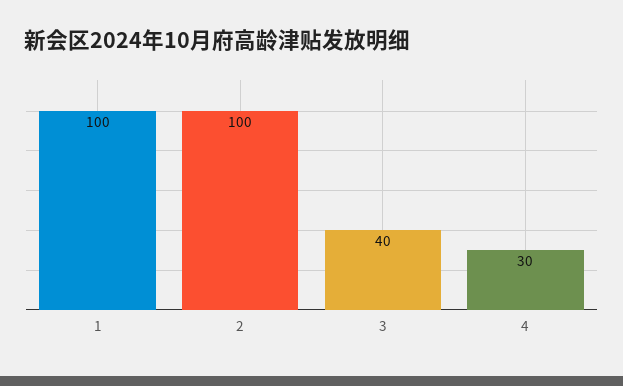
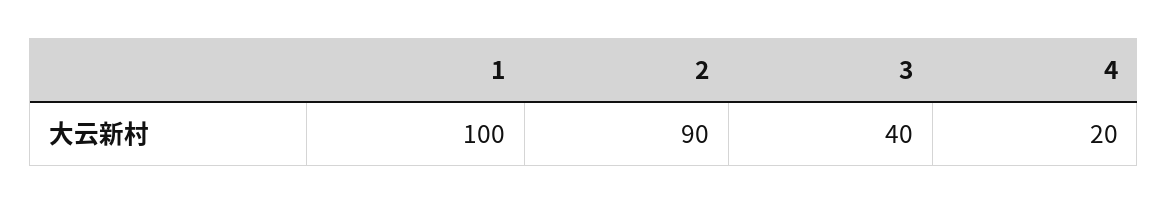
  {
    "1": 100,
-   "2": 100,
+   "2": 90,
    "3": 40,
-   "4": 30
+   "4": 20
  }

